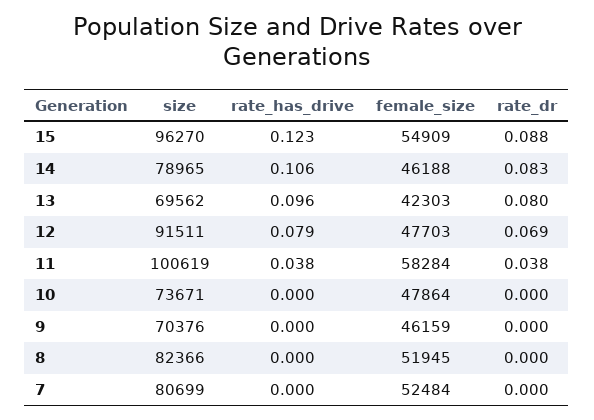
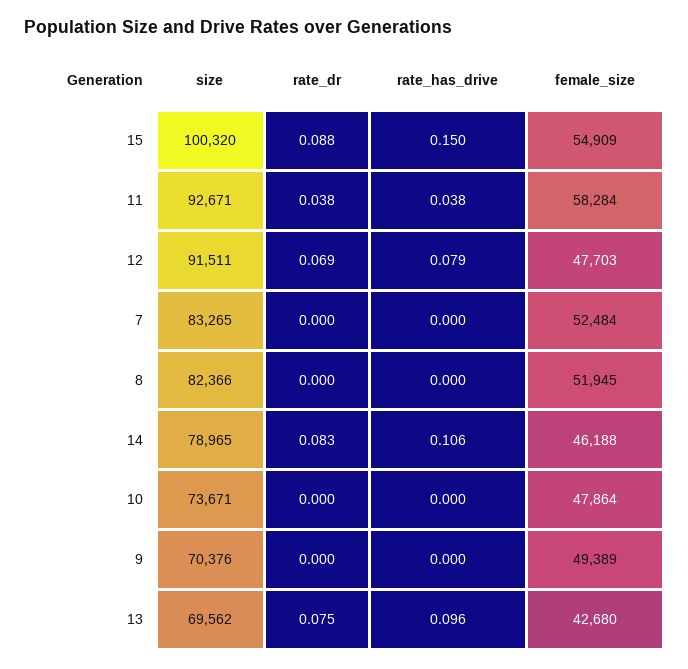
  {
    "size": {
-     "15": 96270,
+     "15": 100320,
      "14": 78965,
      "13": 69562,
      "12": 91511,
-     "11": 100619,
+     "11": 92671,
      "10": 73671,
      "9": 70376,
      "8": 82366,
-     "7": 80699
+     "7": 83265
    },
    "rate_has_drive": {
-     "15": 0.123,
+     "15": 0.15,
      "14": 0.106,
      "13": 0.096,
      "12": 0.079,
      "11": 0.038,
      "10": 0,
      "9": 0,
      "8": 0,
      "7": 0
    },
    "female_size": {
      "15": 54909,
      "14": 46188,
-     "13": 42303,
+     "13": 42680,
      "12": 47703,
      "11": 58284,
      "10": 47864,
-     "9": 46159,
+     "9": 49389,
      "8": 51945,
      "7": 52484
    },
    "rate_dr": {
      "15": 0.088,
      "14": 0.083,
-     "13": 0.08,
+     "13": 0.075,
      "12": 0.069,
      "11": 0.038,
      "10": 0,
      "9": 0,
      "8": 0,
      "7": 0
    }
  }

